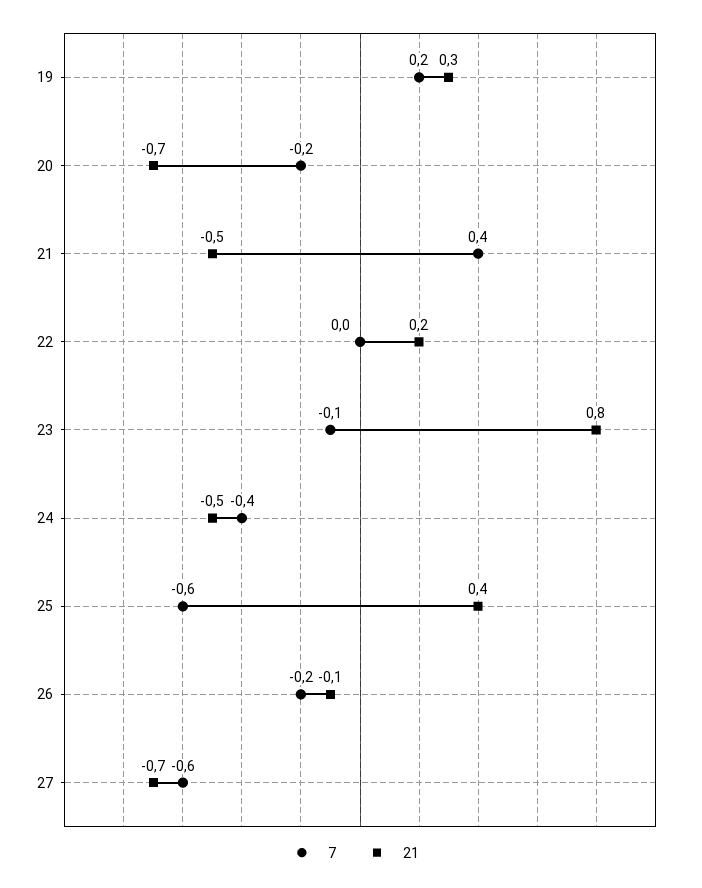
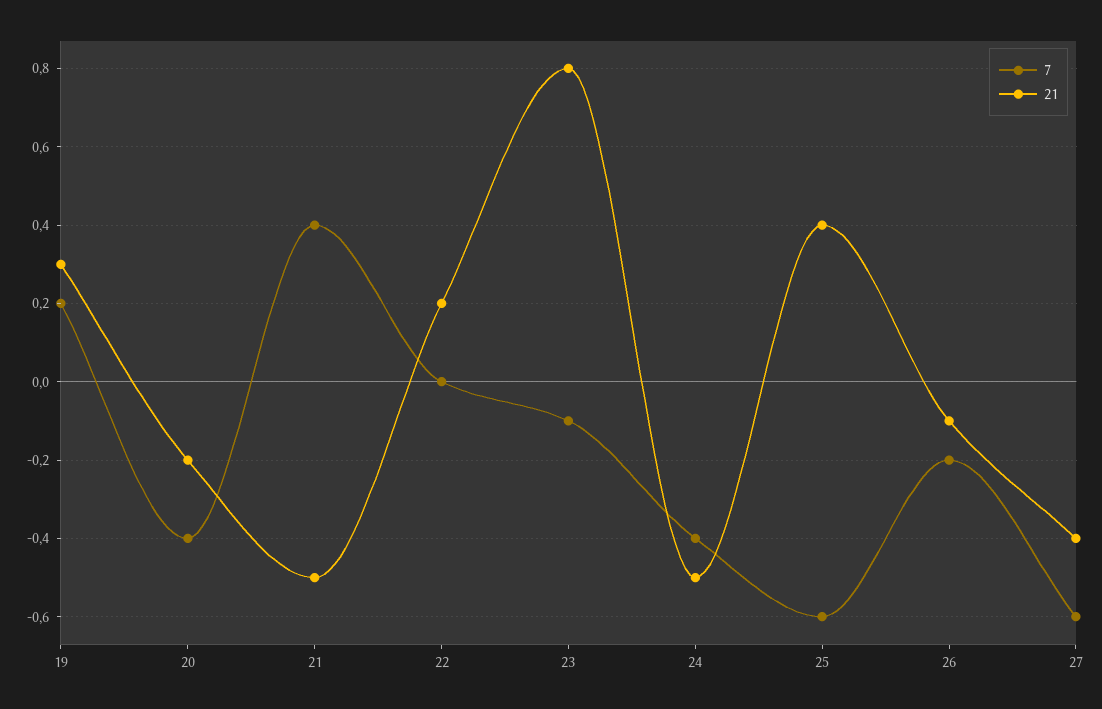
  {
    "7": {
      "19": 0.2,
-     "20": -0.2,
+     "20": -0.4,
      "21": 0.4,
      "22": 0,
      "23": -0.1,
      "24": -0.4,
      "25": -0.6,
      "26": -0.2,
      "27": -0.6
    },
    "21": {
      "19": 0.3,
-     "20": -0.7,
+     "20": -0.2,
      "21": -0.5,
      "22": 0.2,
      "23": 0.8,
      "24": -0.5,
      "25": 0.4,
      "26": -0.1,
-     "27": -0.7
+     "27": -0.4
    }
  }

